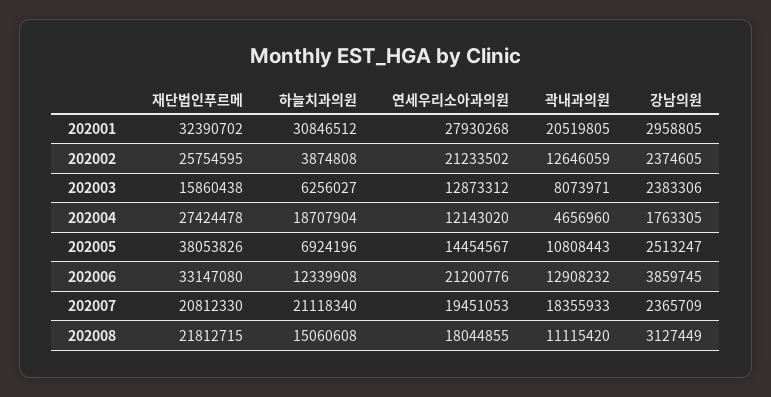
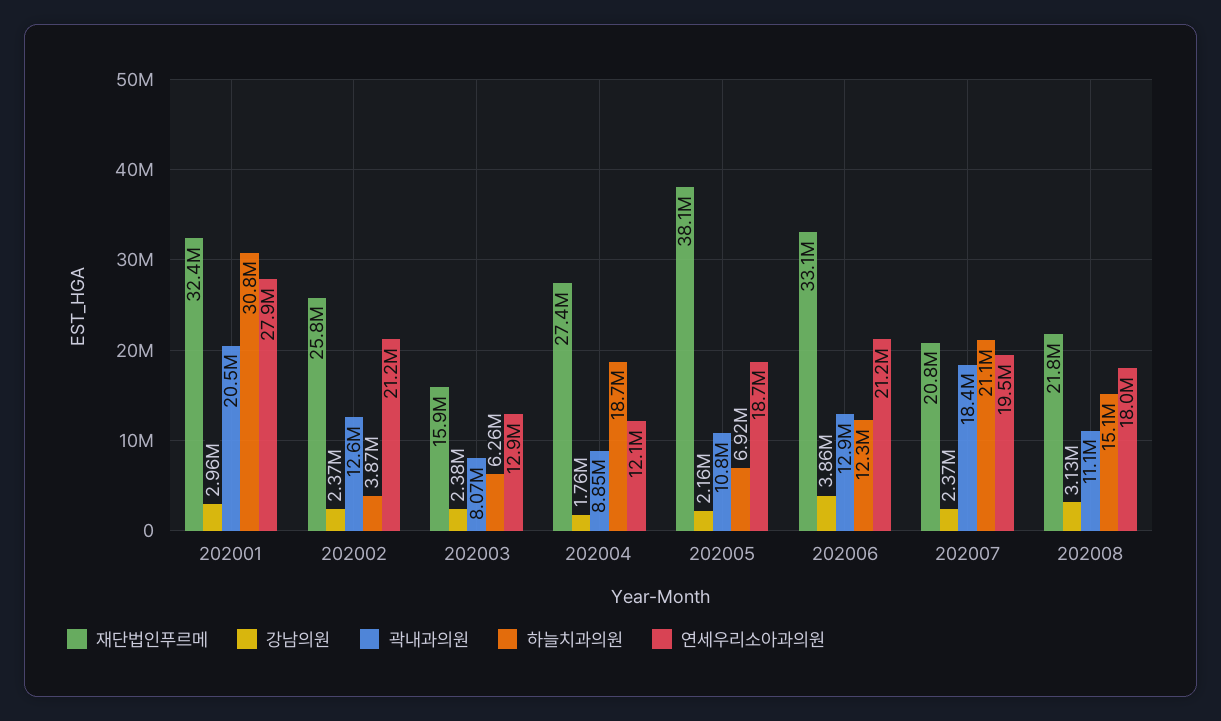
  {
    "재단법인푸르메": {
      "202001": 32390702,
      "202002": 25754595,
      "202003": 15860438,
      "202004": 27424478,
      "202005": 38053826,
      "202006": 33147080,
      "202007": 20812330,
      "202008": 21812715
    },
    "하늘치과의원": {
      "202001": 30846512,
      "202002": 3874808,
      "202003": 6256027,
      "202004": 18707904,
      "202005": 6924196,
      "202006": 12339908,
      "202007": 21118340,
      "202008": 15060608
    },
    "연세우리소아과의원": {
      "202001": 27930268,
      "202002": 21233502,
      "202003": 12873312,
      "202004": 12143020,
-     "202005": 14454567,
+     "202005": 18700000,
      "202006": 21200776,
      "202007": 19451053,
      "202008": 18044855
    },
    "곽내과의원": {
      "202001": 20519805,
      "202002": 12646059,
      "202003": 8073971,
-     "202004": 4656960,
+     "202004": 8850000,
      "202005": 10808443,
      "202006": 12908232,
      "202007": 18355933,
      "202008": 11115420
    },
    "강남의원": {
      "202001": 2958805,
      "202002": 2374605,
      "202003": 2383306,
      "202004": 1763305,
-     "202005": 2513247,
+     "202005": 2160000,
      "202006": 3859745,
      "202007": 2365709,
      "202008": 3127449
    }
  }

